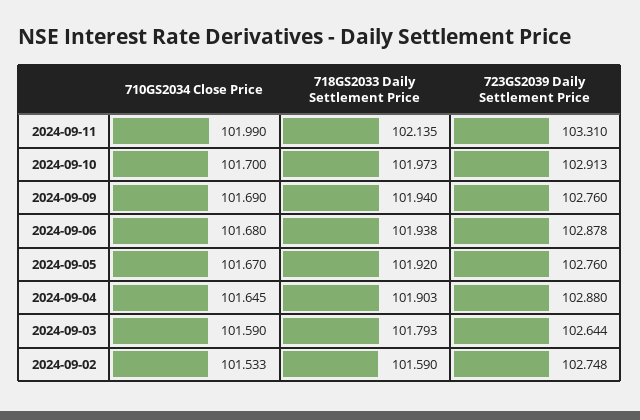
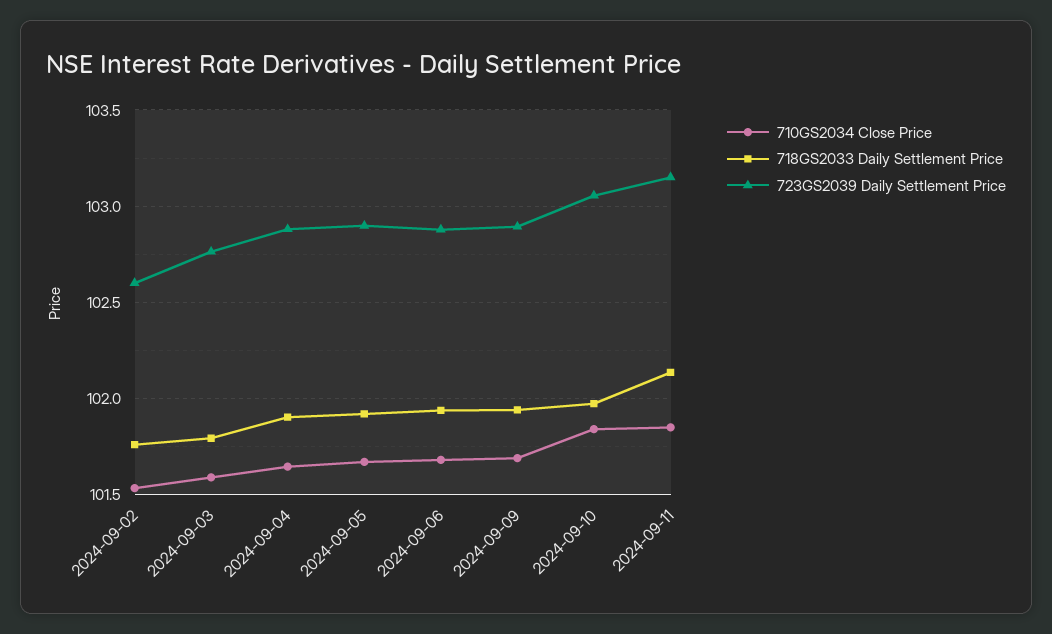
  {
    "710GS2034 Close Price": {
-     "2024-09-11": 101.99,
+     "2024-09-11": 101.85,
-     "2024-09-10": 101.7,
+     "2024-09-10": 101.85,
      "2024-09-09": 101.69,
      "2024-09-06": 101.68,
      "2024-09-05": 101.67,
      "2024-09-04": 101.645,
      "2024-09-03": 101.59,
      "2024-09-02": 101.533
    },
    "718GS2033 Daily Settlement Price": {
      "2024-09-11": 102.135,
      "2024-09-10": 101.973,
      "2024-09-09": 101.94,
      "2024-09-06": 101.938,
      "2024-09-05": 101.92,
      "2024-09-04": 101.903,
      "2024-09-03": 101.793,
-     "2024-09-02": 101.59
+     "2024-09-02": 101.75
    },
    "723GS2039 Daily Settlement Price": {
-     "2024-09-11": 103.31,
+     "2024-09-11": 103.15,
-     "2024-09-10": 102.913,
+     "2024-09-10": 103.05,
-     "2024-09-09": 102.76,
+     "2024-09-09": 102.9,
      "2024-09-06": 102.878,
-     "2024-09-05": 102.76,
+     "2024-09-05": 102.9,
      "2024-09-04": 102.88,
-     "2024-09-03": 102.644,
+     "2024-09-03": 102.75,
-     "2024-09-02": 102.748
+     "2024-09-02": 102.6
    }
  }

